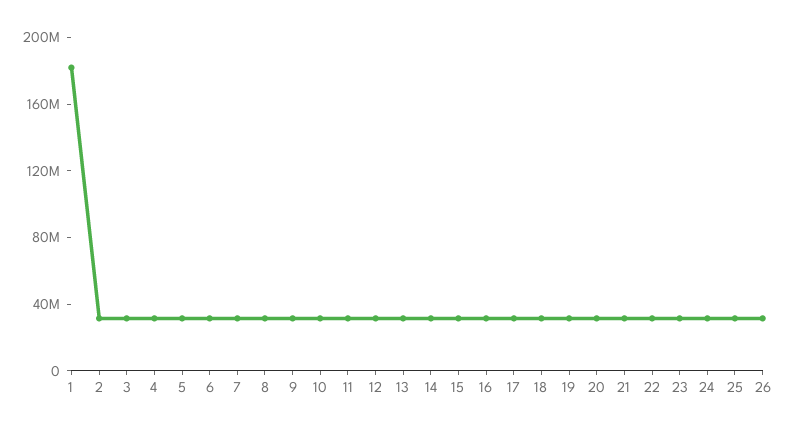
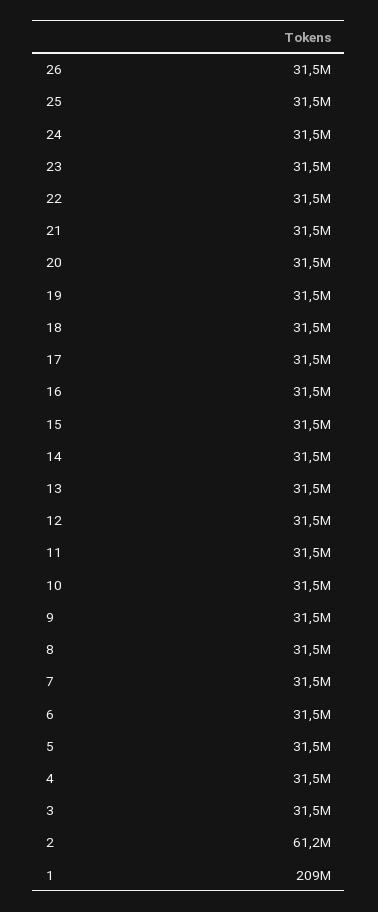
  {
-   "1": 180000000,
+   "1": 209000000,
-   "2": 30000000,
+   "2": 61200000,
    "3": 31500000,
    "4": 31500000,
    "5": 31500000,
    "6": 31500000,
    "7": 31500000,
    "8": 31500000,
    "9": 31500000,
    "10": 31500000,
    "11": 31500000,
    "12": 31500000,
    "13": 31500000,
    "14": 31500000,
    "15": 31500000,
    "16": 31500000,
    "17": 31500000,
    "18": 31500000,
    "19": 31500000,
    "20": 31500000,
    "21": 31500000,
    "22": 31500000,
    "23": 31500000,
    "24": 31500000,
    "25": 31500000,
    "26": 31500000
  }

